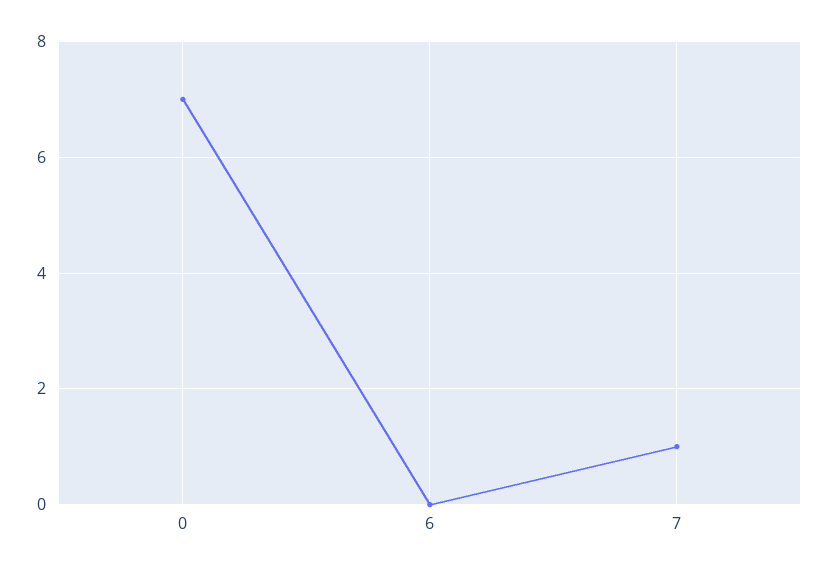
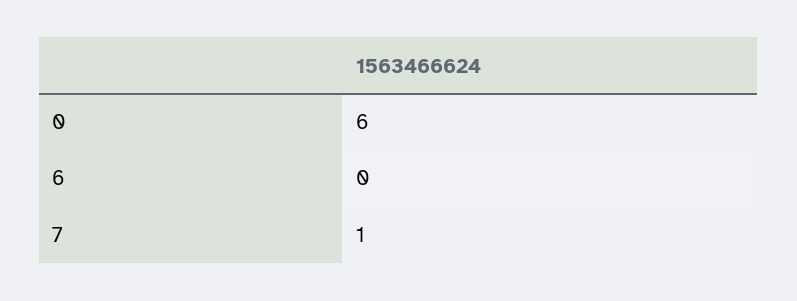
  {
-   "0": 7,
+   "0": 6,
    "6": 0,
    "7": 1
  }

